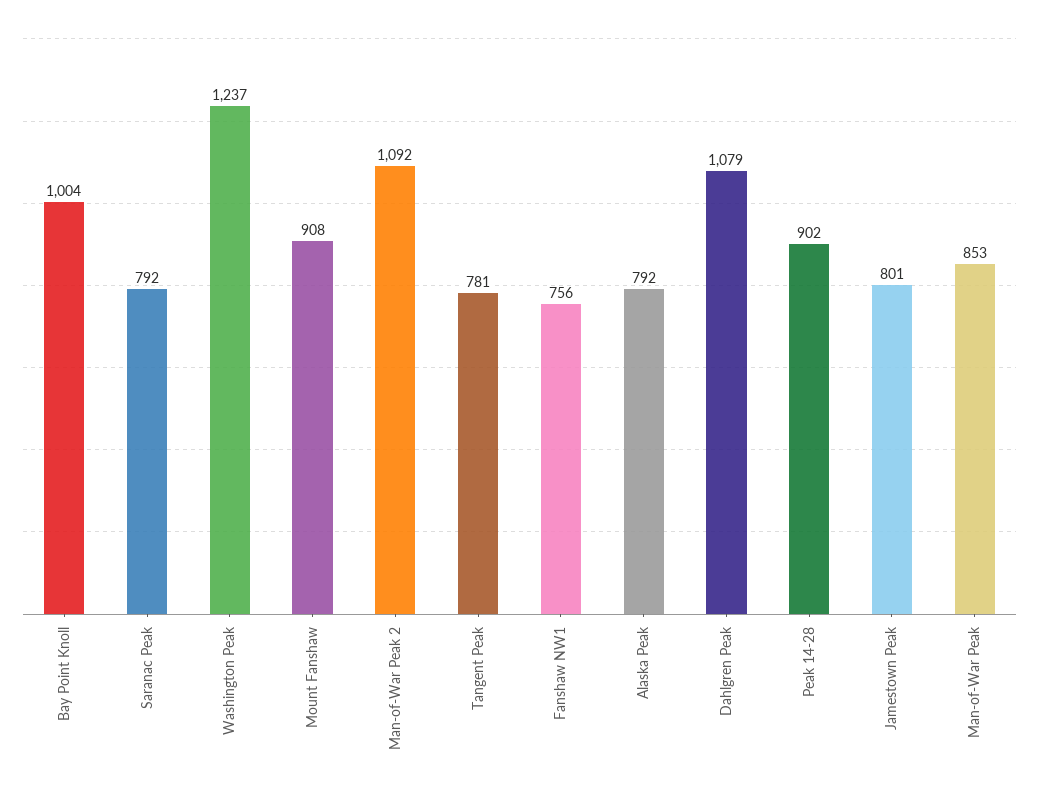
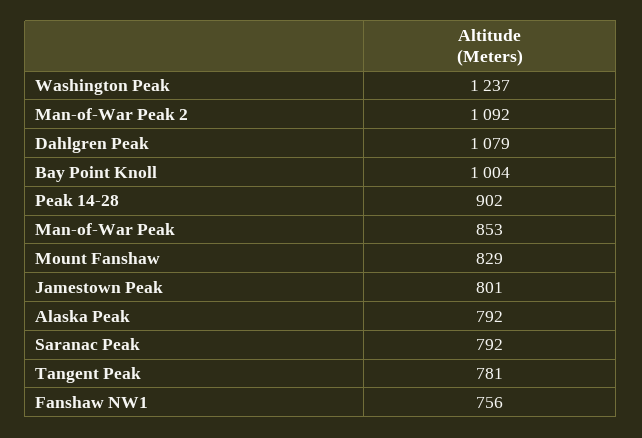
  {
    "Bay Point Knoll": 1004,
    "Saranac Peak": 792,
    "Washington Peak": 1237,
-   "Mount Fanshaw": 908,
+   "Mount Fanshaw": 829,
    "Man-of-War Peak 2": 1092,
    "Tangent Peak": 781,
    "Fanshaw NW1": 756,
    "Alaska Peak": 792,
    "Dahlgren Peak": 1079,
    "Peak 14-28": 902,
    "Jamestown Peak": 801,
    "Man-of-War Peak": 853
  }

